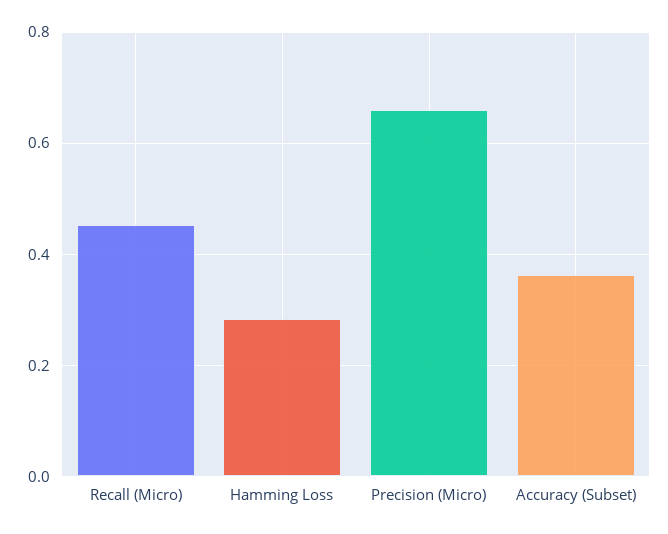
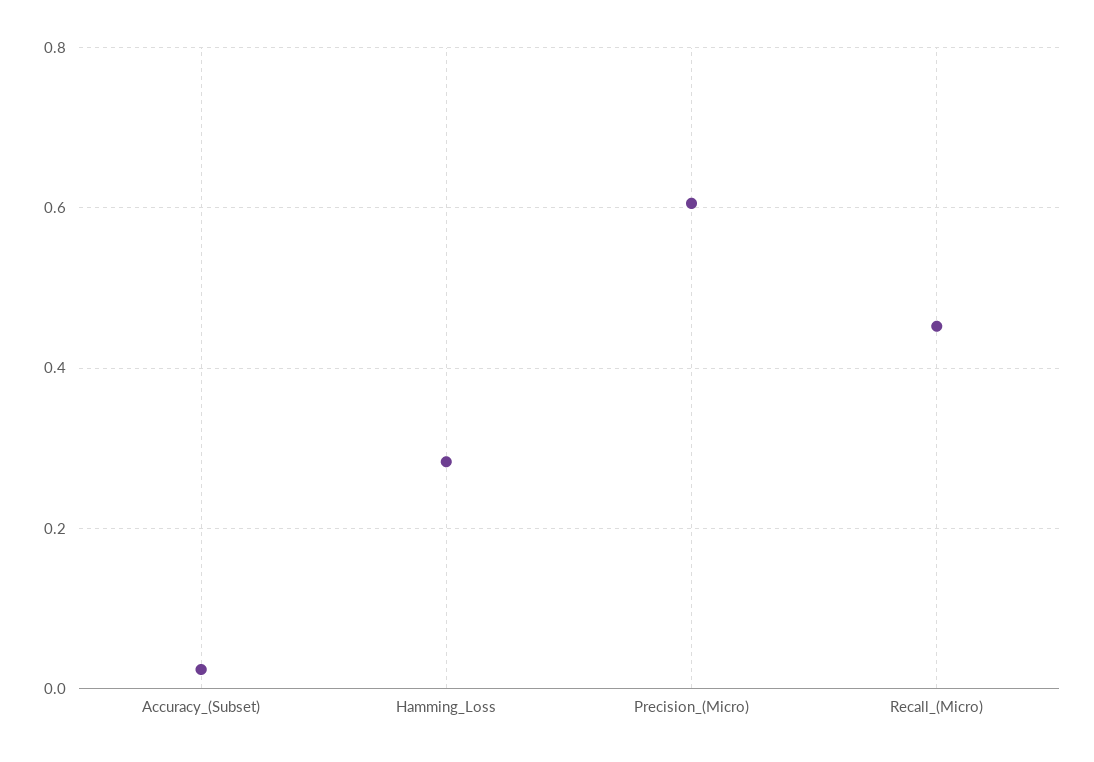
  {
    "Recall (Micro)": 0.46,
    "Hamming Loss": 0.28,
-   "Precision (Micro)": 0.66,
+   "Precision (Micro)": 0.6,
-   "Accuracy (Subset)": 0.36
+   "Accuracy (Subset)": 0.02
  }

